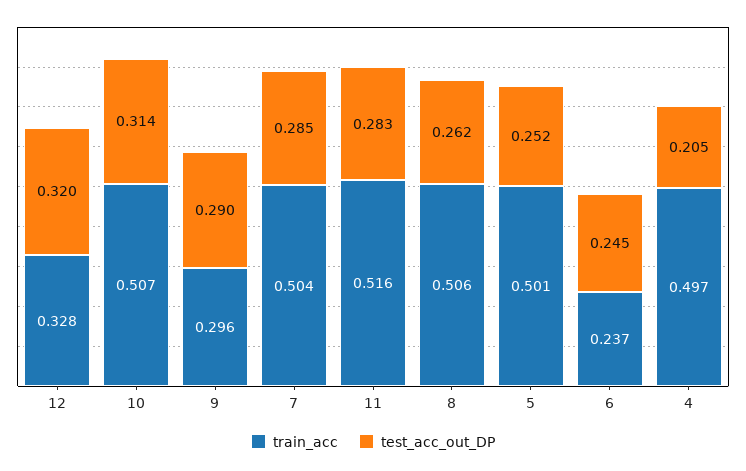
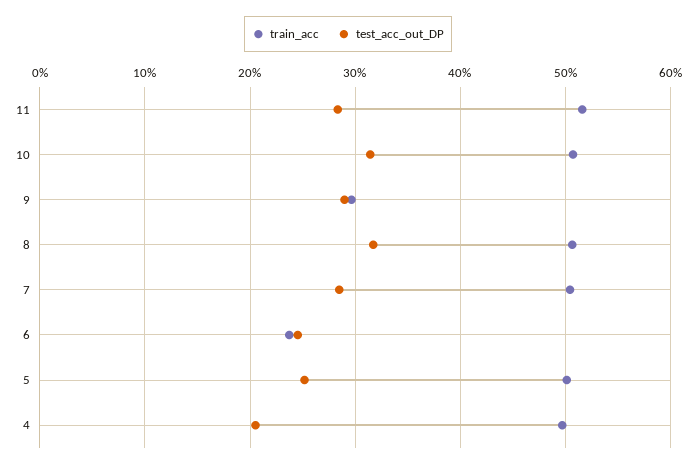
  {
    "train_acc": {
-     "12": 0.328,
      "10": 0.507,
      "9": 0.296,
      "7": 0.504,
      "11": 0.516,
      "8": 0.506,
      "5": 0.501,
      "6": 0.237,
      "4": 0.497
    },
    "test_acc_out_DP": {
-     "12": 0.32,
      "10": 0.314,
      "9": 0.29,
      "7": 0.285,
      "11": 0.283,
-     "8": 0.262,
+     "8": 0.32,
      "5": 0.252,
      "6": 0.245,
      "4": 0.205
    }
  }

